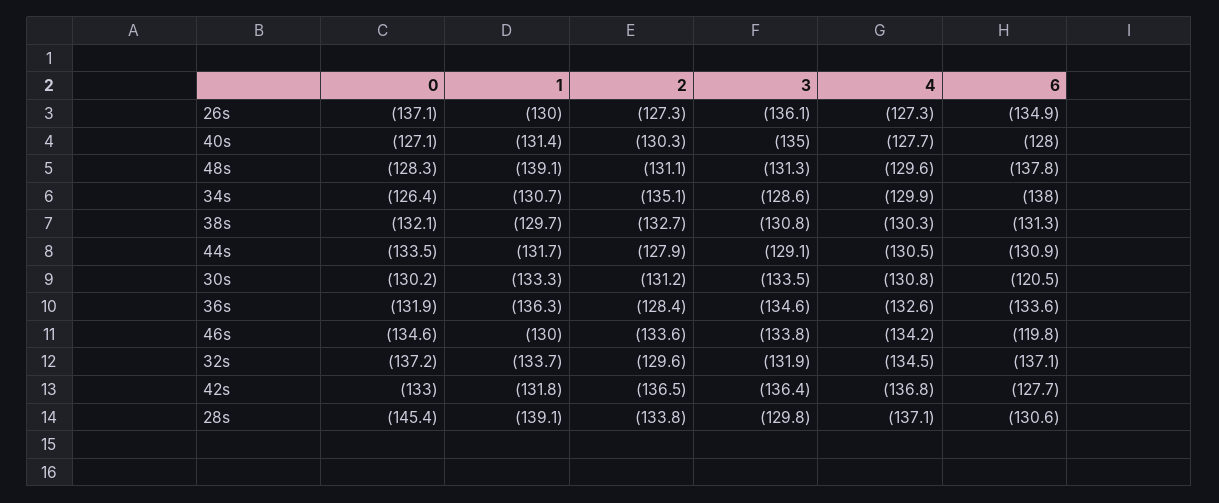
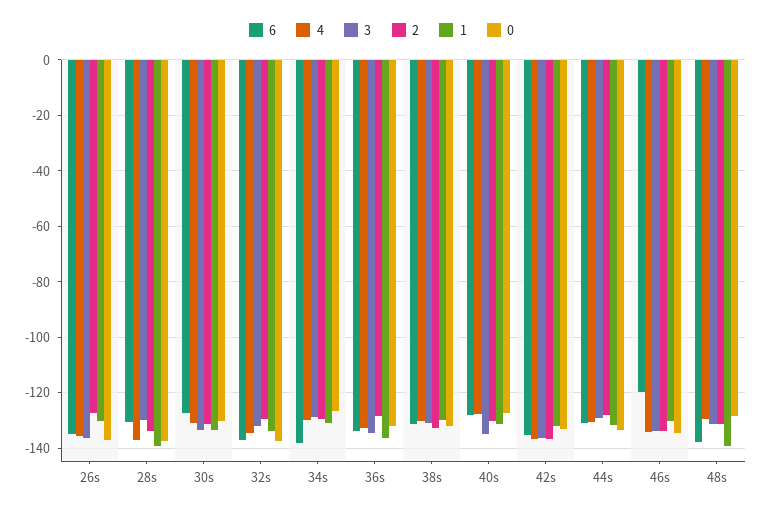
  {
    "0": {
      "26s": -137.1,
      "40s": -127.1,
      "48s": -128.3,
      "34s": -126.4,
      "38s": -132.1,
      "44s": -133.5,
      "30s": -130.2,
      "36s": -131.9,
      "46s": -134.6,
      "32s": -137.2,
      "42s": -133,
-     "28s": -145.4
+     "28s": -137.5
    },
    "1": {
      "26s": -130,
      "40s": -131.4,
      "48s": -139.1,
      "34s": -130.7,
      "38s": -129.7,
      "44s": -131.7,
      "30s": -133.3,
      "36s": -136.3,
      "46s": -130,
      "32s": -133.7,
      "42s": -131.8,
      "28s": -139.1
    },
    "2": {
      "26s": -127.3,
      "40s": -130.3,
      "48s": -131.1,
-     "34s": -135.1,
+     "34s": -130,
      "38s": -132.7,
      "44s": -127.9,
      "30s": -131.2,
      "36s": -128.4,
      "46s": -133.6,
      "32s": -129.6,
      "42s": -136.5,
      "28s": -133.8
    },
    "3": {
      "26s": -136.1,
      "40s": -135,
      "48s": -131.3,
      "34s": -128.6,
      "38s": -130.8,
      "44s": -129.1,
      "30s": -133.5,
      "36s": -134.6,
      "46s": -133.8,
      "32s": -131.9,
      "42s": -136.4,
      "28s": -129.8
    },
    "4": {
-     "26s": -127.3,
+     "26s": -135,
      "40s": -127.7,
      "48s": -129.6,
      "34s": -129.9,
      "38s": -130.3,
      "44s": -130.5,
      "30s": -130.8,
      "36s": -132.6,
      "46s": -134.2,
      "32s": -134.5,
      "42s": -136.8,
      "28s": -137.1
    },
    "6": {
      "26s": -134.9,
      "40s": -128,
      "48s": -137.8,
      "34s": -138,
      "38s": -131.3,
      "44s": -130.9,
-     "30s": -120.5,
+     "30s": -127.5,
      "36s": -133.6,
      "46s": -119.8,
      "32s": -137.1,
-     "42s": -127.7,
+     "42s": -135,
      "28s": -130.6
    }
  }

